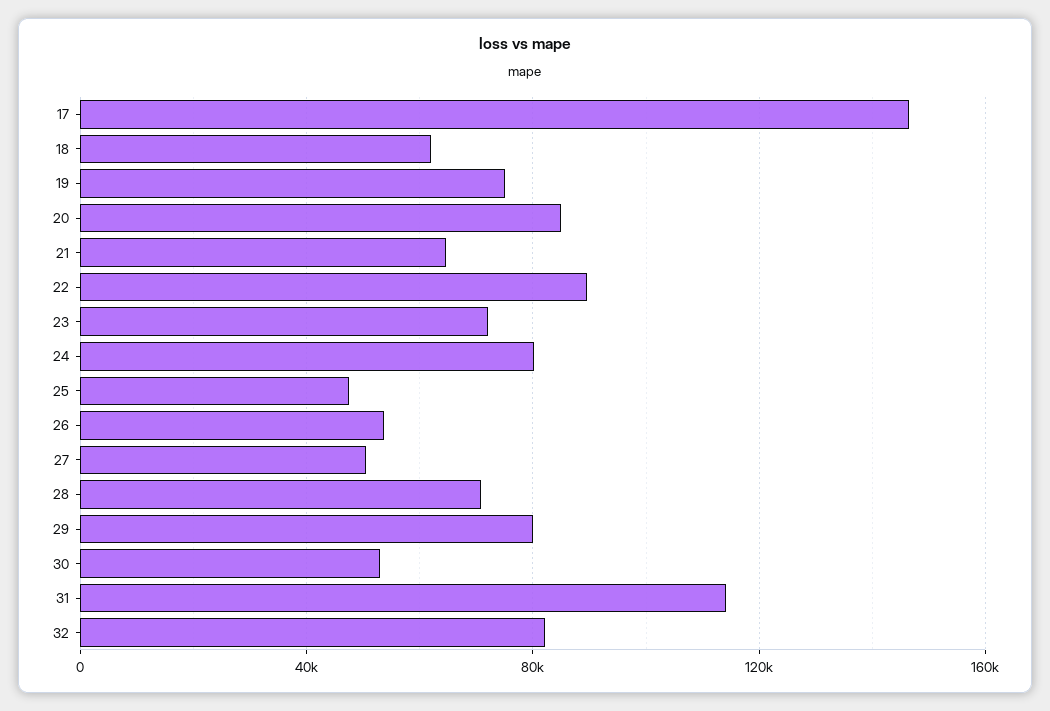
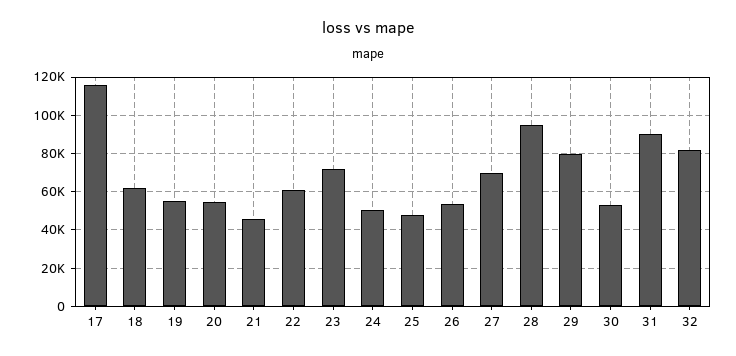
  {
-   "17": 145000,
+   "17": 115000,
    "18": 60000,
-   "19": 75000,
+   "19": 55000,
-   "20": 85000,
+   "20": 55000,
-   "21": 65000,
+   "21": 45000,
-   "22": 90000,
+   "22": 60000,
    "23": 70000,
-   "24": 80000,
+   "24": 50000,
    "25": 50000,
    "26": 55000,
-   "27": 50000,
+   "27": 70000,
-   "28": 70000,
+   "28": 95000,
    "29": 80000,
    "30": 55000,
-   "31": 115000,
+   "31": 90000,
    "32": 80000
  }

